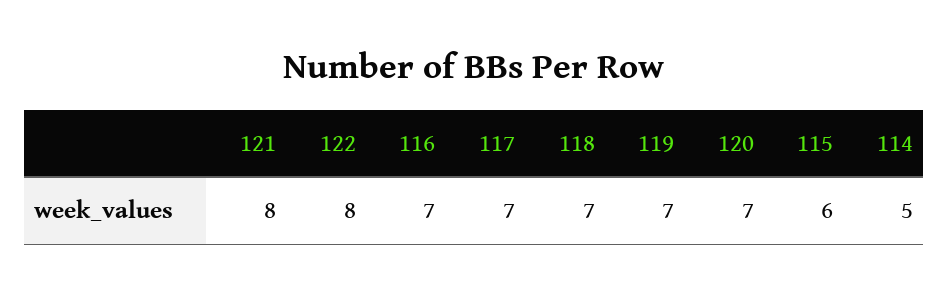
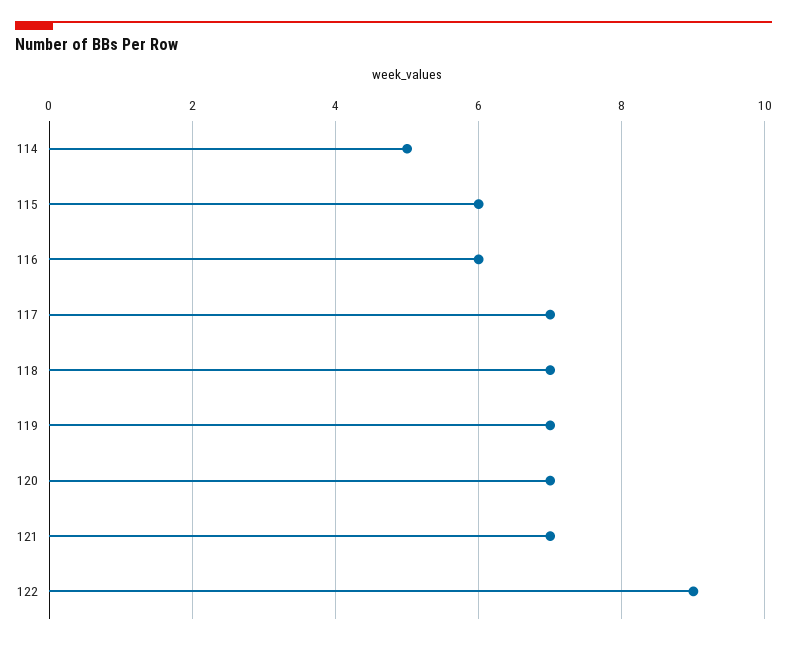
  {
-   "121": 8,
+   "121": 7,
-   "122": 8,
+   "122": 9,
-   "116": 7,
+   "116": 6,
    "117": 7,
    "118": 7,
    "119": 7,
    "120": 7,
    "115": 6,
    "114": 5
  }

